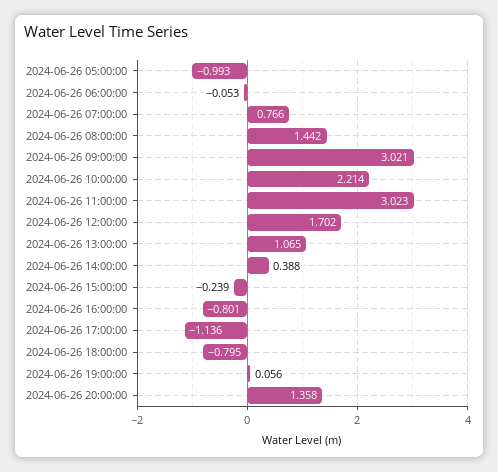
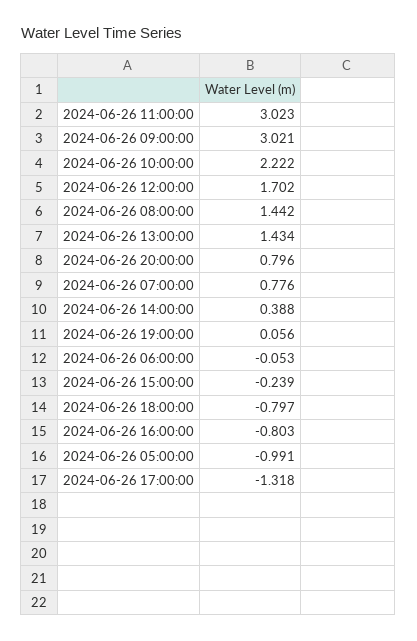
  {
-   "2024-06-26 05:00:00": -0.993,
+   "2024-06-26 05:00:00": -0.991,
    "2024-06-26 06:00:00": -0.053,
-   "2024-06-26 07:00:00": 0.766,
+   "2024-06-26 07:00:00": 0.776,
    "2024-06-26 08:00:00": 1.442,
    "2024-06-26 09:00:00": 3.021,
-   "2024-06-26 10:00:00": 2.214,
+   "2024-06-26 10:00:00": 2.222,
    "2024-06-26 11:00:00": 3.023,
    "2024-06-26 12:00:00": 1.702,
-   "2024-06-26 13:00:00": 1.065,
+   "2024-06-26 13:00:00": 1.434,
    "2024-06-26 14:00:00": 0.388,
    "2024-06-26 15:00:00": -0.239,
-   "2024-06-26 16:00:00": -0.801,
+   "2024-06-26 16:00:00": -0.803,
-   "2024-06-26 17:00:00": -1.136,
+   "2024-06-26 17:00:00": -1.318,
-   "2024-06-26 18:00:00": -0.795,
+   "2024-06-26 18:00:00": -0.797,
    "2024-06-26 19:00:00": 0.056,
-   "2024-06-26 20:00:00": 1.358
+   "2024-06-26 20:00:00": 0.796
  }

